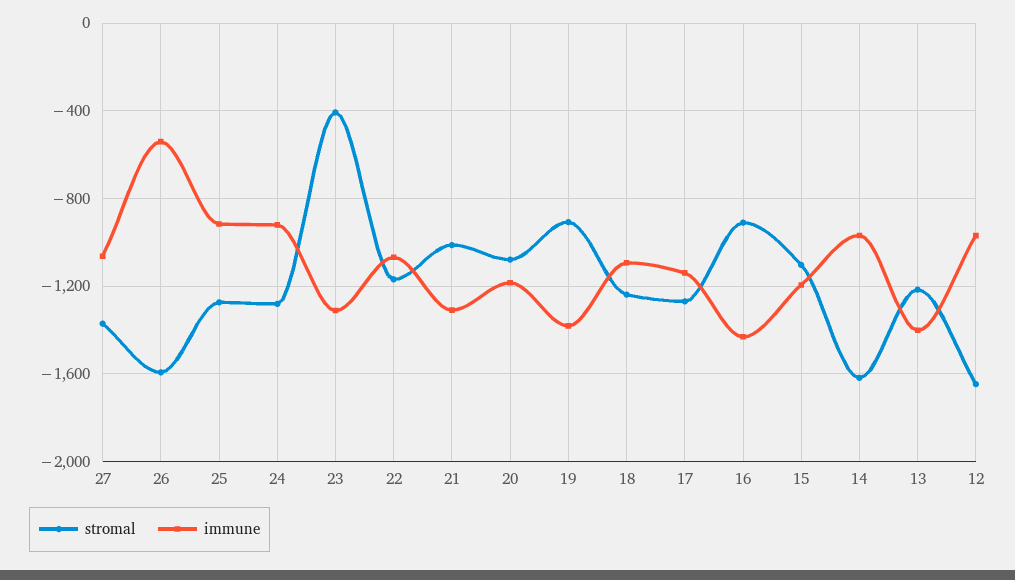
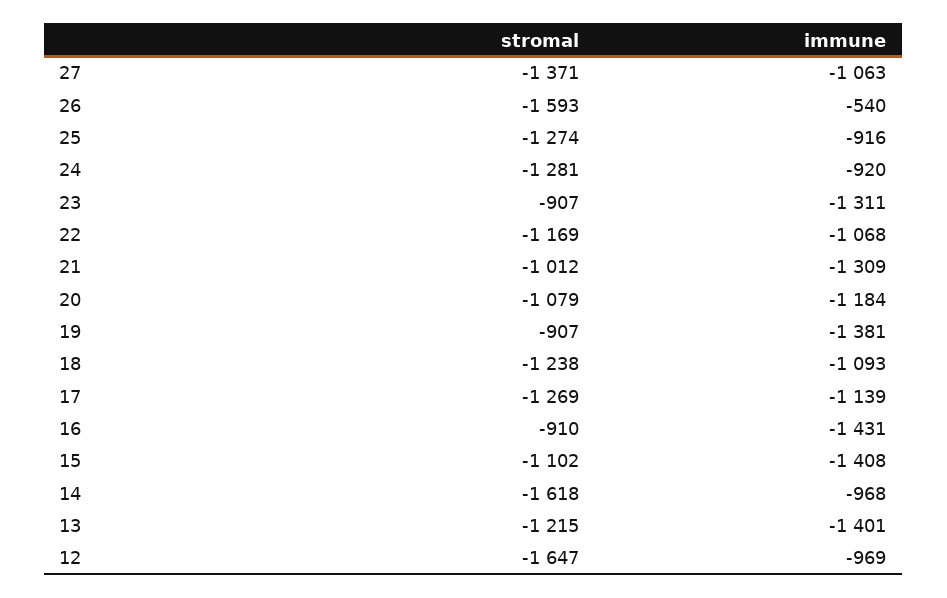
  {
    "stromal": {
      "27": -1371,
      "26": -1593,
      "25": -1274,
      "24": -1281,
-     "23": -400,
+     "23": -907,
      "22": -1169,
      "21": -1012,
      "20": -1079,
      "19": -907,
      "18": -1238,
      "17": -1269,
      "16": -910,
      "15": -1102,
      "14": -1618,
      "13": -1215,
      "12": -1647
    },
    "immune": {
      "27": -1063,
      "26": -540,
      "25": -916,
      "24": -920,
      "23": -1311,
      "22": -1068,
      "21": -1309,
      "20": -1184,
      "19": -1381,
      "18": -1093,
      "17": -1139,
      "16": -1431,
-     "15": -1200,
+     "15": -1408,
      "14": -968,
      "13": -1401,
      "12": -969
    }
  }

